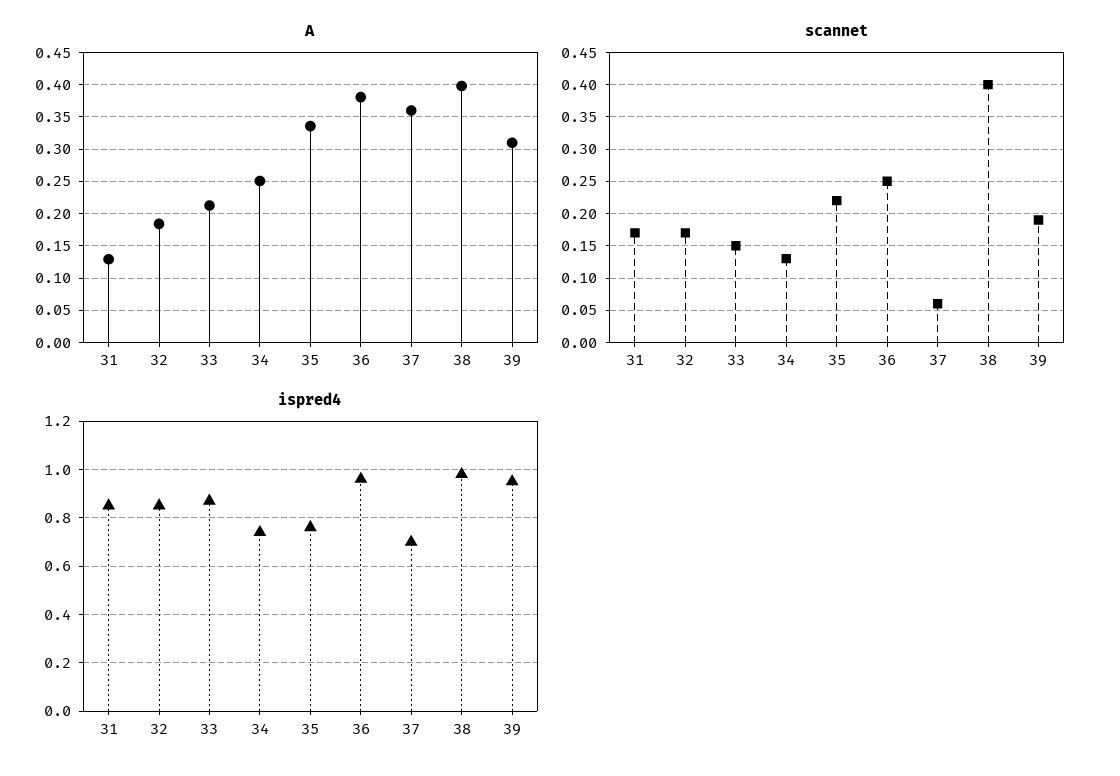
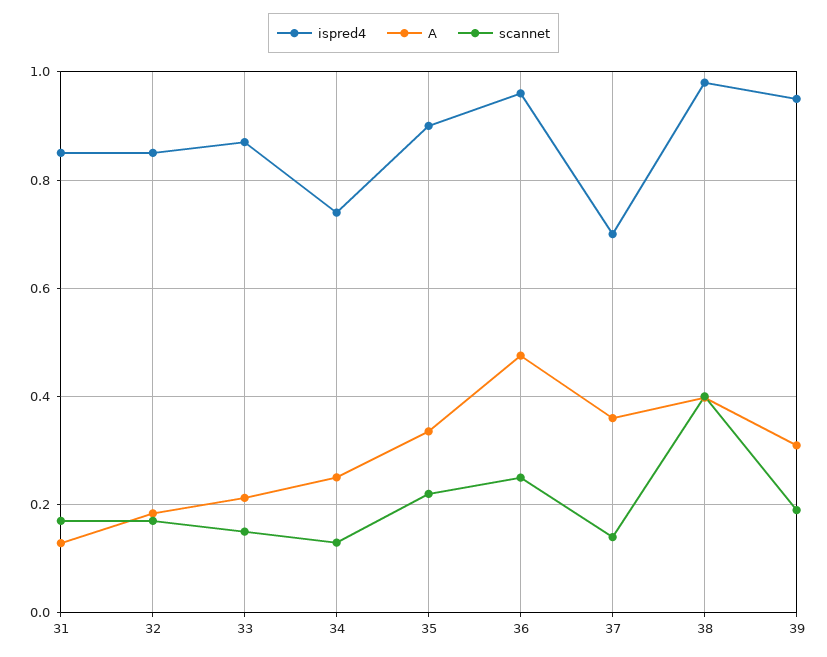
  {
    "A": {
      "31": 0.13,
      "32": 0.18,
      "33": 0.21,
      "34": 0.25,
      "35": 0.34,
-     "36": 0.38,
+     "36": 0.48,
      "37": 0.36,
      "38": 0.4,
      "39": 0.31
    },
    "scannet": {
      "31": 0.17,
      "32": 0.17,
      "33": 0.15,
      "34": 0.13,
      "35": 0.22,
      "36": 0.25,
-     "37": 0.06,
+     "37": 0.14,
      "38": 0.4,
      "39": 0.19
    },
    "ispred4": {
      "31": 0.86,
      "32": 0.86,
      "33": 0.88,
      "34": 0.74,
-     "35": 0.75,
+     "35": 0.9,
      "36": 0.96,
      "37": 0.7,
      "38": 0.98,
      "39": 0.96
    }
  }

